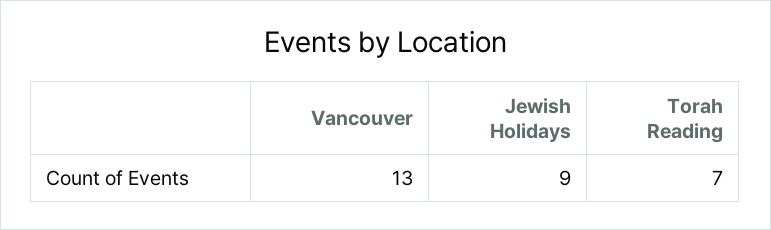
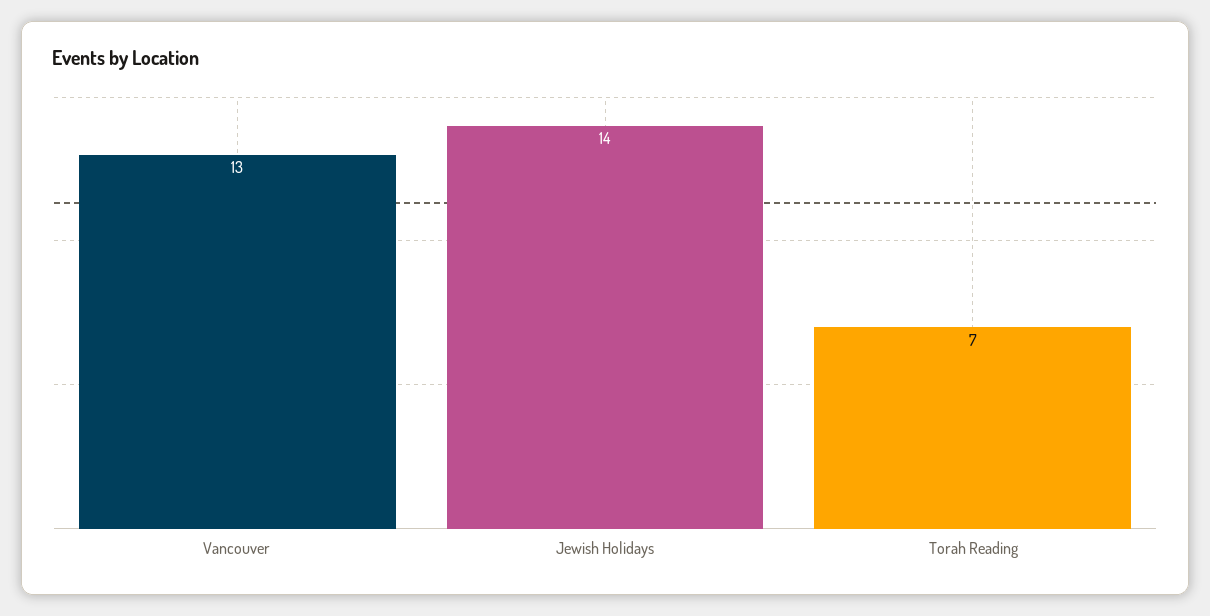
  {
    "Vancouver": 13,
-   "Jewish Holidays": 9,
+   "Jewish Holidays": 14,
    "Torah Reading": 7
  }

